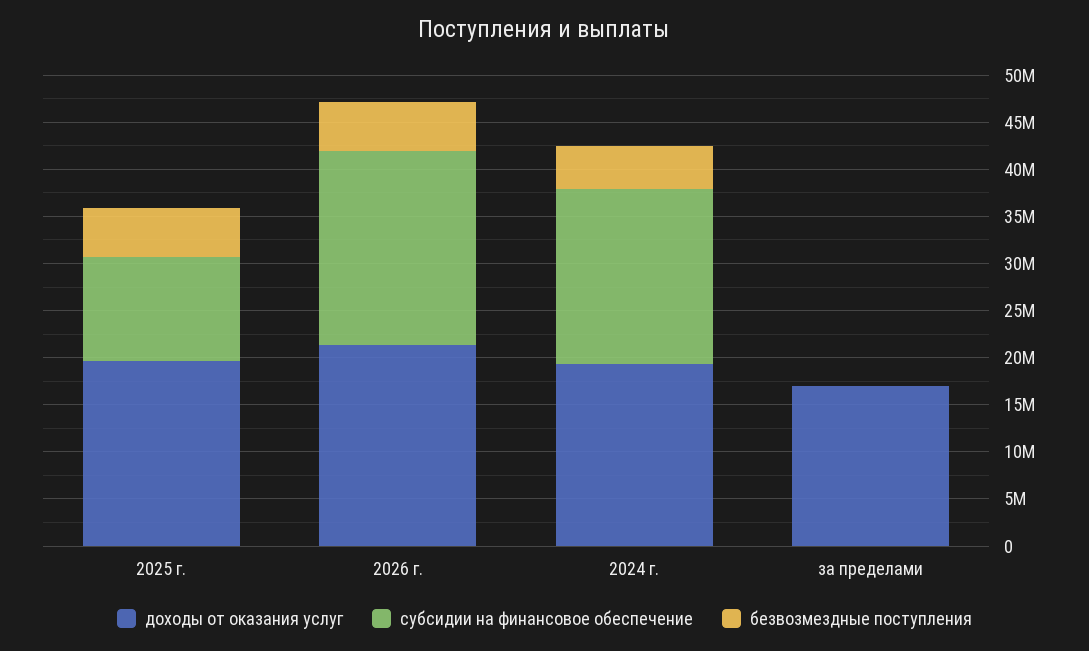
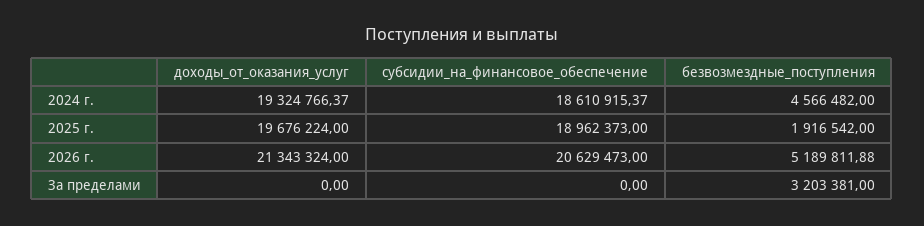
  {
    "доходы от оказания услуг": {
      "2025 г.": 19676224,
      "2026 г.": 21343324,
      "2024 г.": 19324766.37,
-     "за пределами": 17000000
+     "за пределами": 0
    },
    "субсидии на финансовое обеспечение": {
-     "2025 г.": 11000000,
+     "2025 г.": 18962373,
      "2026 г.": 20629473,
      "2024 г.": 18610915.37,
      "за пределами": 0
    },
    "безвозмездные поступления": {
-     "2025 г.": 5000000,
+     "2025 г.": 1916542,
      "2026 г.": 5189811.88,
      "2024 г.": 4566482,
-     "за пределами": 0
+     "за пределами": 3203381
    }
  }

